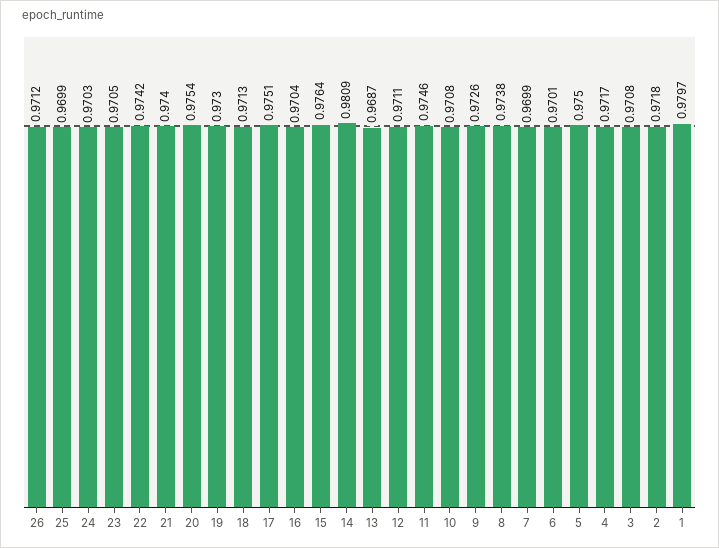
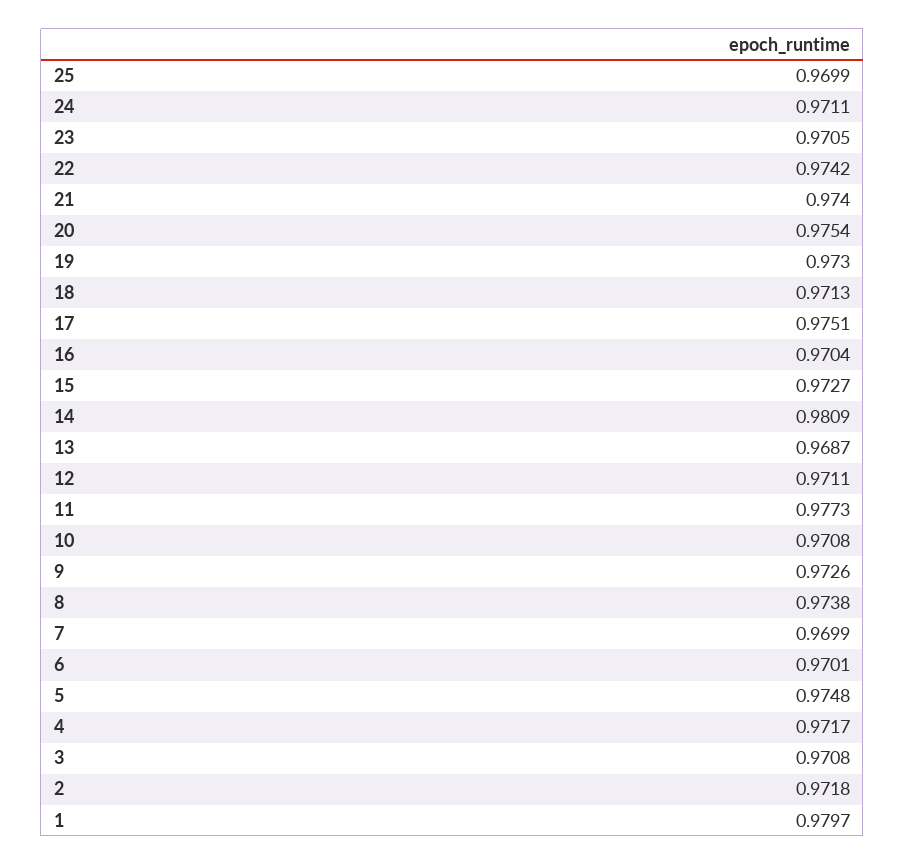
  {
-   "26": 0.9712,
    "25": 0.9699,
-   "24": 0.9703,
+   "24": 0.9711,
    "23": 0.9705,
    "22": 0.9742,
    "21": 0.974,
    "20": 0.9754,
    "19": 0.973,
    "18": 0.9713,
    "17": 0.9751,
    "16": 0.9704,
-   "15": 0.9764,
+   "15": 0.9727,
    "14": 0.9809,
    "13": 0.9687,
    "12": 0.9711,
-   "11": 0.9746,
+   "11": 0.9773,
    "10": 0.9708,
    "9": 0.9726,
    "8": 0.9738,
    "7": 0.9699,
    "6": 0.9701,
-   "5": 0.975,
+   "5": 0.9748,
    "4": 0.9717,
    "3": 0.9708,
    "2": 0.9718,
    "1": 0.9797
  }

